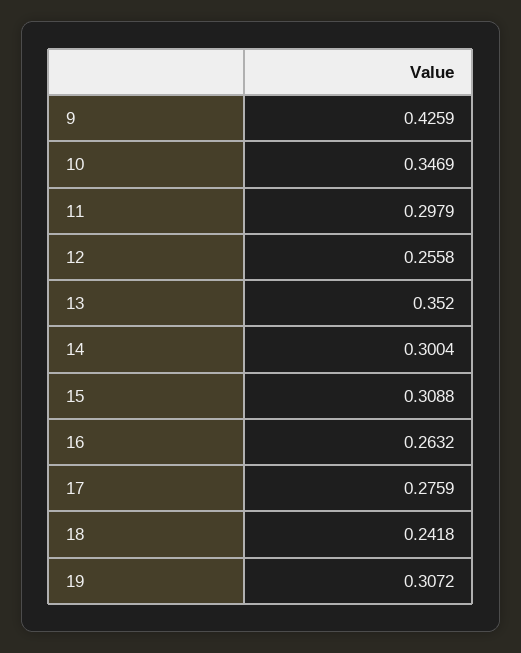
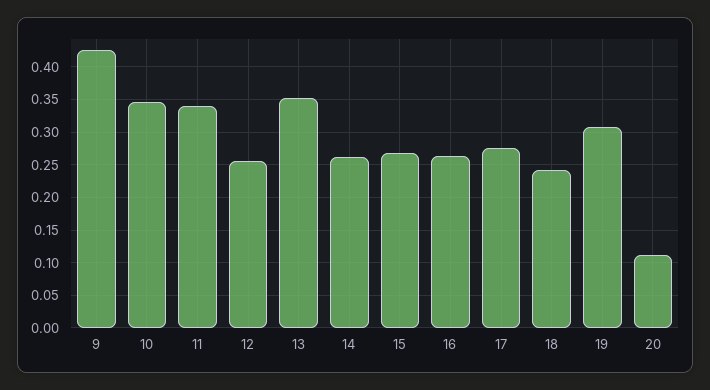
  {
    "9": 0.4259,
    "10": 0.3469,
-   "11": 0.2979,
+   "11": 0.34,
    "12": 0.2558,
    "13": 0.352,
-   "14": 0.3004,
+   "14": 0.26,
-   "15": 0.3088,
+   "15": 0.27,
    "16": 0.2632,
    "17": 0.2759,
    "18": 0.2418,
-   "19": 0.3072
+   "19": 0.3072,
+   "20": 0.11
  }

